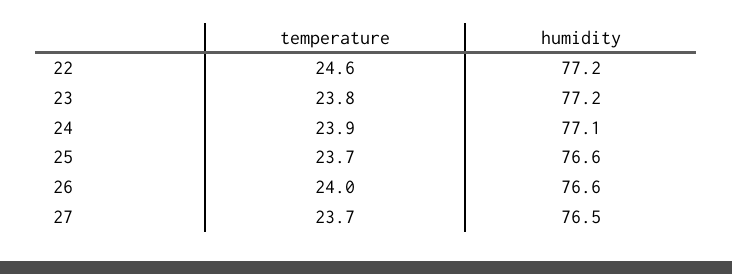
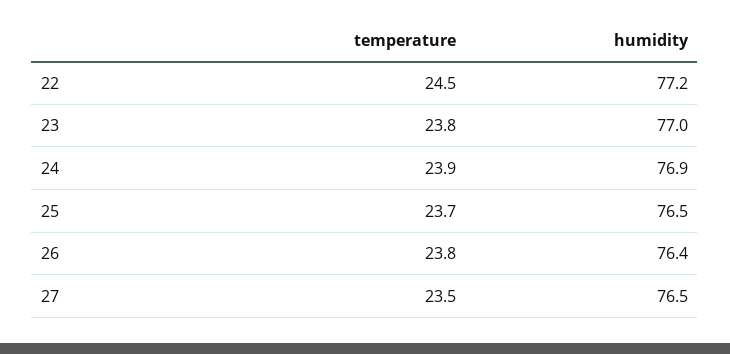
  {
    "temperature": {
-     "22": 24.6,
+     "22": 24.5,
      "23": 23.8,
      "24": 23.9,
      "25": 23.7,
-     "26": 24,
+     "26": 23.8,
-     "27": 23.7
+     "27": 23.5
    },
    "humidity": {
      "22": 77.2,
-     "23": 77.2,
+     "23": 77,
-     "24": 77.1,
+     "24": 76.9,
-     "25": 76.6,
+     "25": 76.5,
-     "26": 76.6,
+     "26": 76.4,
      "27": 76.5
    }
  }

